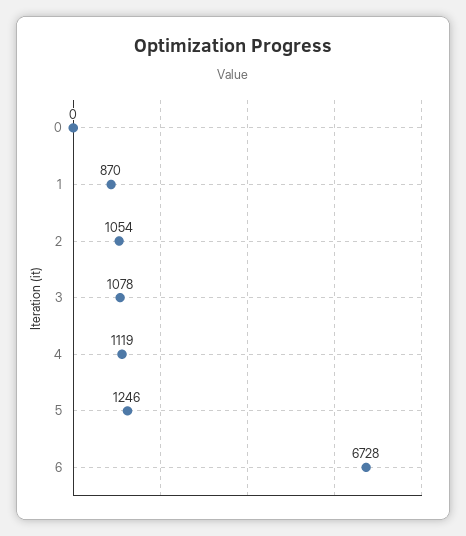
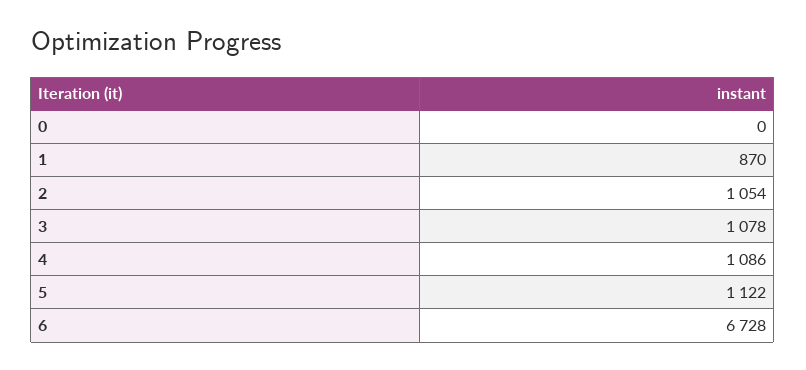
  {
    "0": 0,
    "1": 870,
    "2": 1054,
    "3": 1078,
-   "4": 1119,
+   "4": 1086,
-   "5": 1246,
+   "5": 1122,
    "6": 6728
  }

